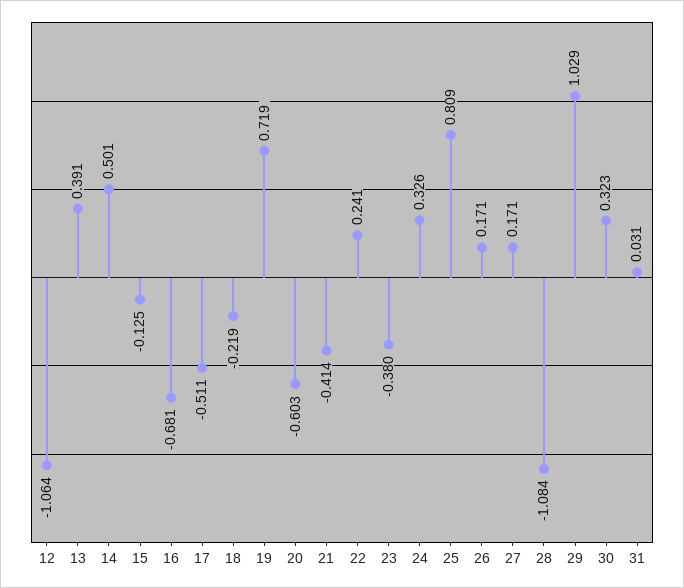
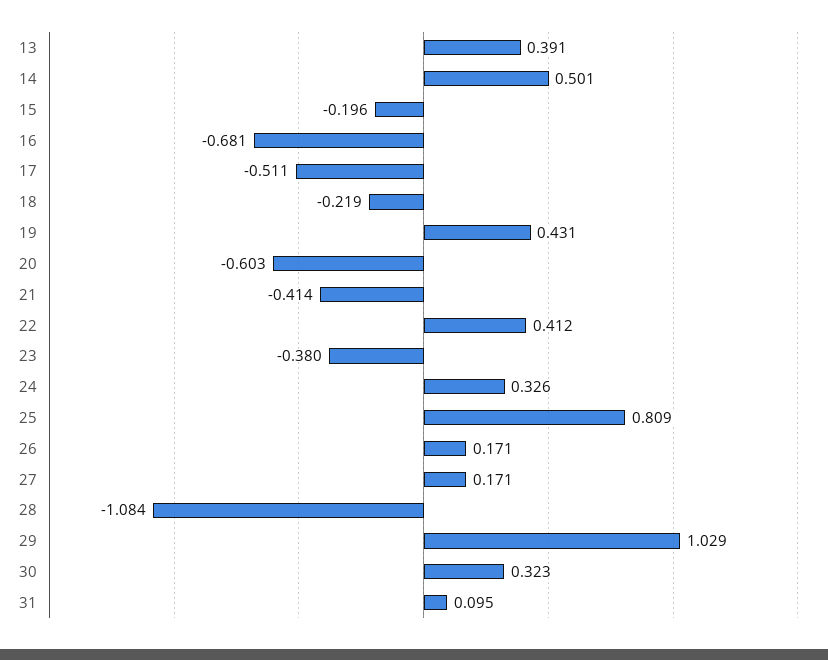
  {
-   "12": -1.064,
    "13": 0.391,
    "14": 0.501,
-   "15": -0.125,
+   "15": -0.196,
    "16": -0.681,
    "17": -0.511,
    "18": -0.219,
-   "19": 0.719,
+   "19": 0.431,
    "20": -0.603,
    "21": -0.414,
-   "22": 0.241,
+   "22": 0.412,
    "23": -0.38,
    "24": 0.326,
    "25": 0.809,
    "26": 0.171,
    "27": 0.171,
    "28": -1.084,
    "29": 1.029,
    "30": 0.323,
-   "31": 0.031
+   "31": 0.095
  }

